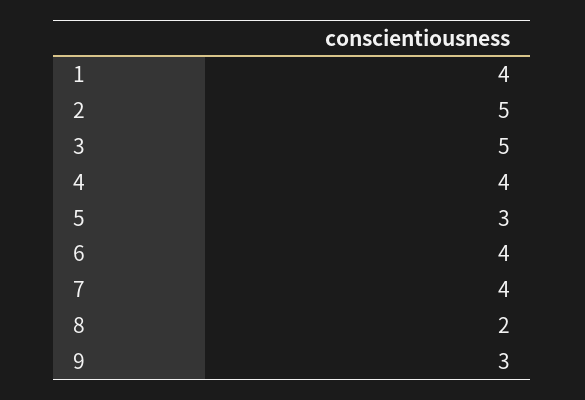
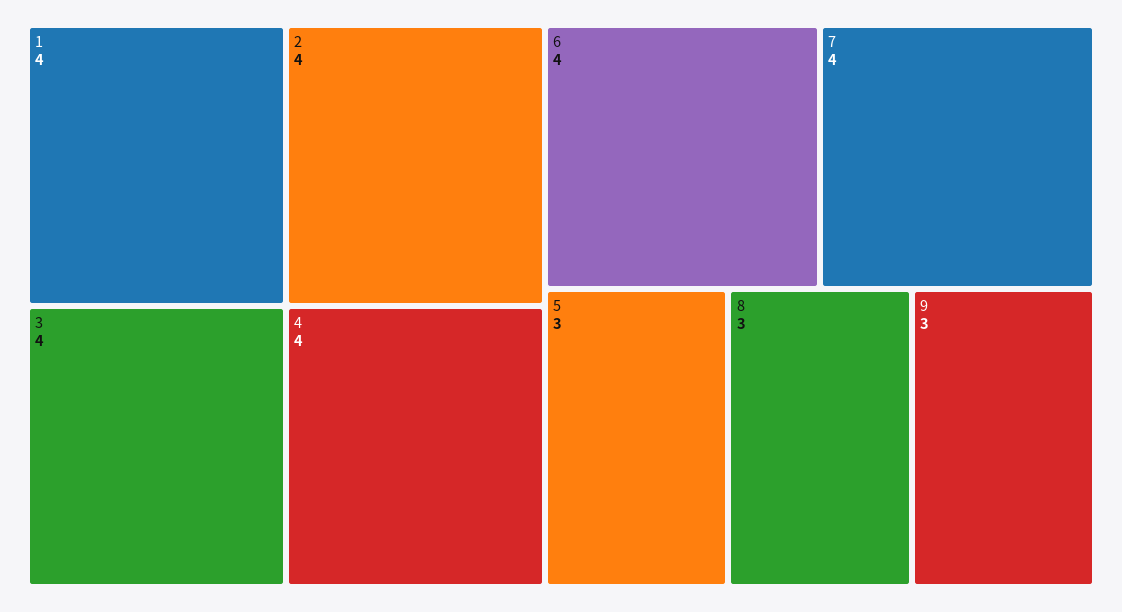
  {
    "1": 4,
-   "2": 5,
+   "2": 4,
-   "3": 5,
+   "3": 4,
    "4": 4,
    "5": 3,
    "6": 4,
    "7": 4,
-   "8": 2,
+   "8": 3,
    "9": 3
  }

